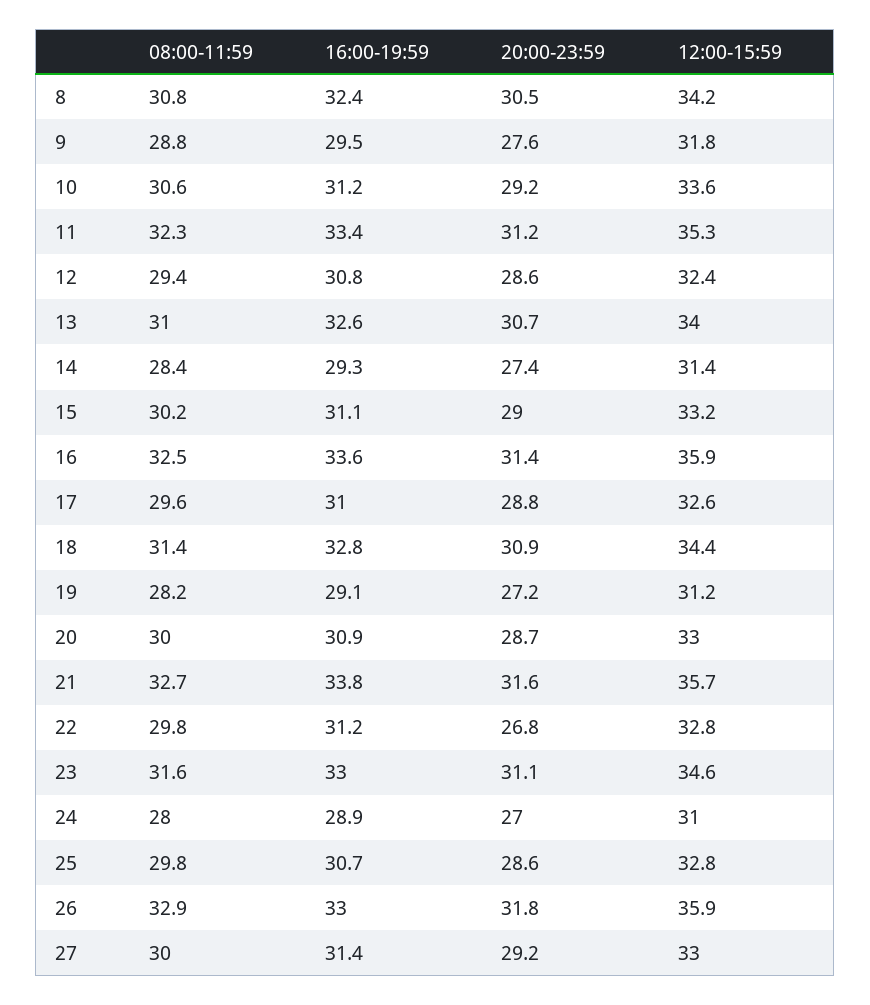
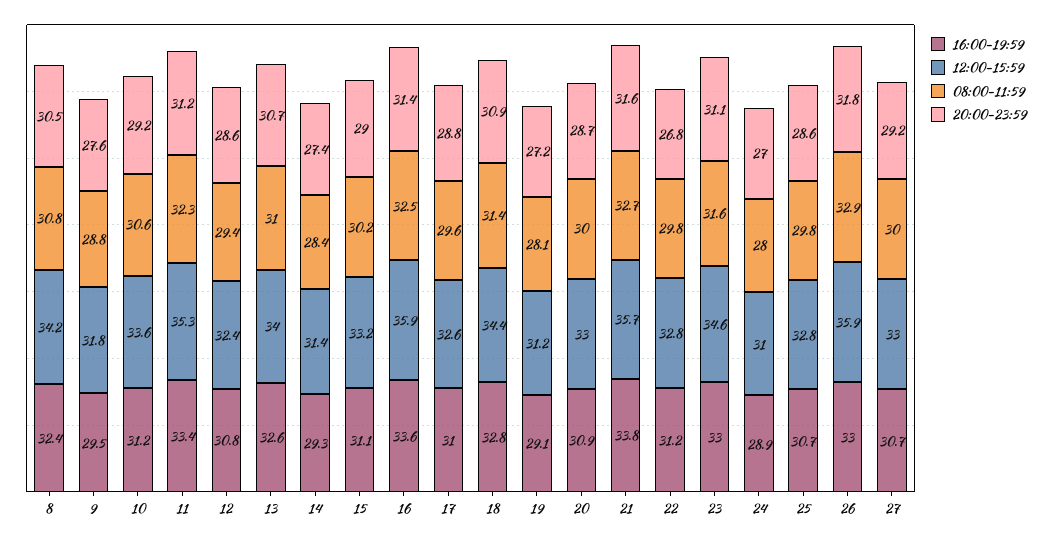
  {
    "08:00-11:59": {
      "8": 30.8,
      "9": 28.8,
      "10": 30.6,
      "11": 32.3,
      "12": 29.4,
      "13": 31,
      "14": 28.4,
      "15": 30.2,
      "16": 32.5,
      "17": 29.6,
      "18": 31.4,
-     "19": 28.2,
+     "19": 28.1,
      "20": 30,
      "21": 32.7,
      "22": 29.8,
      "23": 31.6,
      "24": 28,
      "25": 29.8,
      "26": 32.9,
      "27": 30
    },
    "16:00-19:59": {
      "8": 32.4,
      "9": 29.5,
      "10": 31.2,
      "11": 33.4,
      "12": 30.8,
      "13": 32.6,
      "14": 29.3,
      "15": 31.1,
      "16": 33.6,
      "17": 31,
      "18": 32.8,
      "19": 29.1,
      "20": 30.9,
      "21": 33.8,
      "22": 31.2,
      "23": 33,
      "24": 28.9,
      "25": 30.7,
      "26": 33,
-     "27": 31.4
+     "27": 30.7
    },
    "20:00-23:59": {
      "8": 30.5,
      "9": 27.6,
      "10": 29.2,
      "11": 31.2,
      "12": 28.6,
      "13": 30.7,
      "14": 27.4,
      "15": 29,
      "16": 31.4,
      "17": 28.8,
      "18": 30.9,
      "19": 27.2,
      "20": 28.7,
      "21": 31.6,
      "22": 26.8,
      "23": 31.1,
      "24": 27,
      "25": 28.6,
      "26": 31.8,
      "27": 29.2
    },
    "12:00-15:59": {
      "8": 34.2,
      "9": 31.8,
      "10": 33.6,
      "11": 35.3,
      "12": 32.4,
      "13": 34,
      "14": 31.4,
      "15": 33.2,
      "16": 35.9,
      "17": 32.6,
      "18": 34.4,
      "19": 31.2,
      "20": 33,
      "21": 35.7,
      "22": 32.8,
      "23": 34.6,
      "24": 31,
      "25": 32.8,
      "26": 35.9,
      "27": 33
    }
  }

